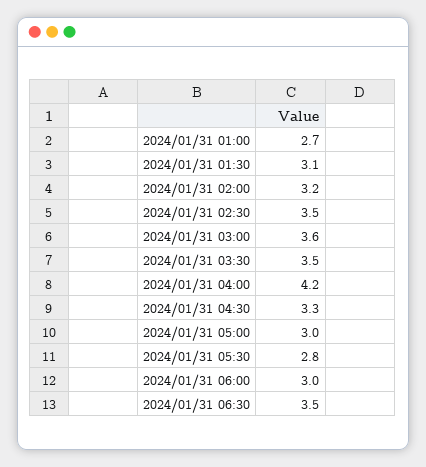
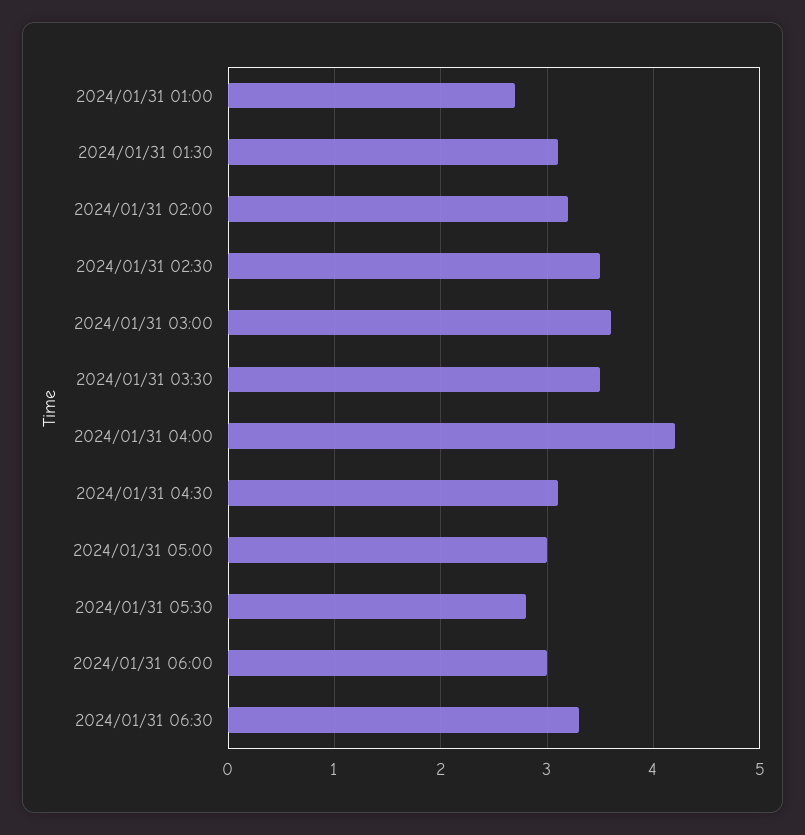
  {
    "2024/01/31 01:00": 2.7,
    "2024/01/31 01:30": 3.1,
    "2024/01/31 02:00": 3.2,
    "2024/01/31 02:30": 3.5,
    "2024/01/31 03:00": 3.6,
    "2024/01/31 03:30": 3.5,
    "2024/01/31 04:00": 4.2,
-   "2024/01/31 04:30": 3.3,
+   "2024/01/31 04:30": 3.1,
    "2024/01/31 05:00": 3,
    "2024/01/31 05:30": 2.8,
    "2024/01/31 06:00": 3,
-   "2024/01/31 06:30": 3.5
+   "2024/01/31 06:30": 3.3
  }

